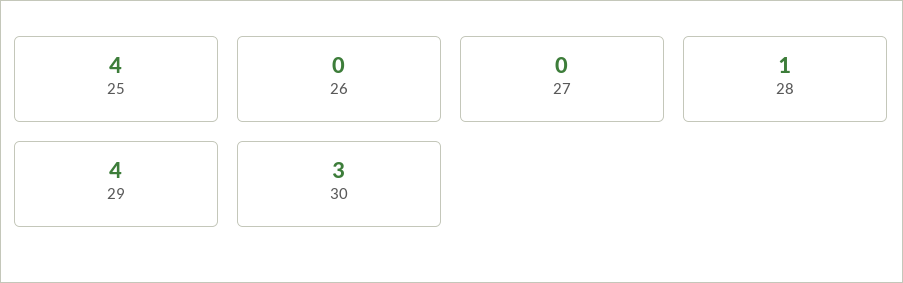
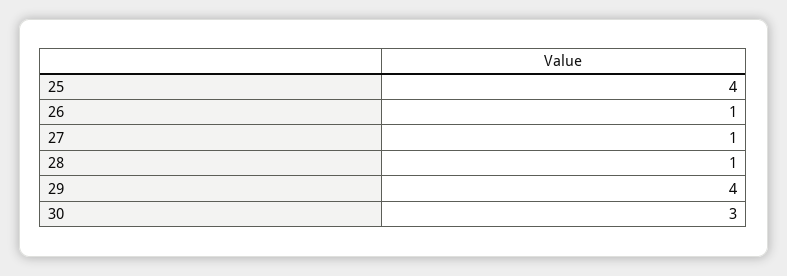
  {
    "25": 4,
-   "26": 0,
+   "26": 1,
-   "27": 0,
+   "27": 1,
    "28": 1,
    "29": 4,
    "30": 3
  }

